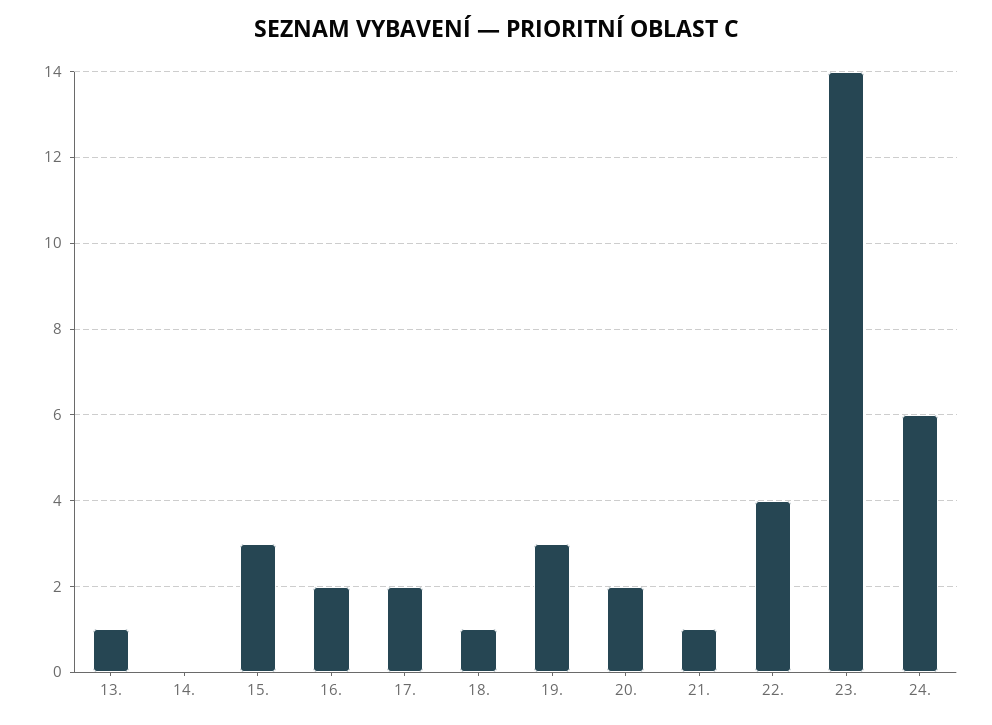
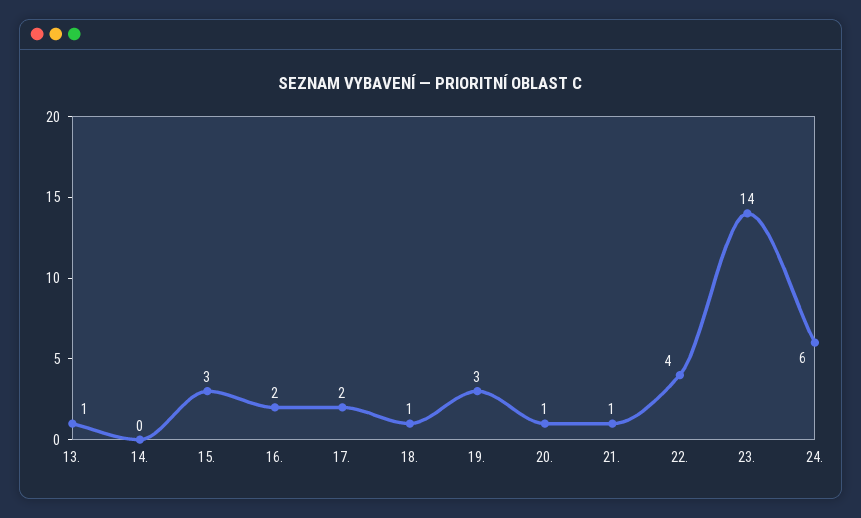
  {
    "13.": 1,
    "14.": 0,
    "15.": 3,
    "16.": 2,
    "17.": 2,
    "18.": 1,
    "19.": 3,
-   "20.": 2,
+   "20.": 1,
    "21.": 1,
    "22.": 4,
    "23.": 14,
    "24.": 6
  }

